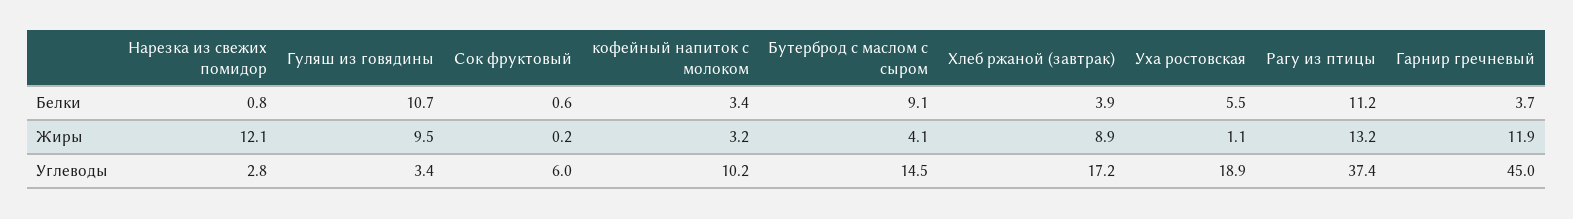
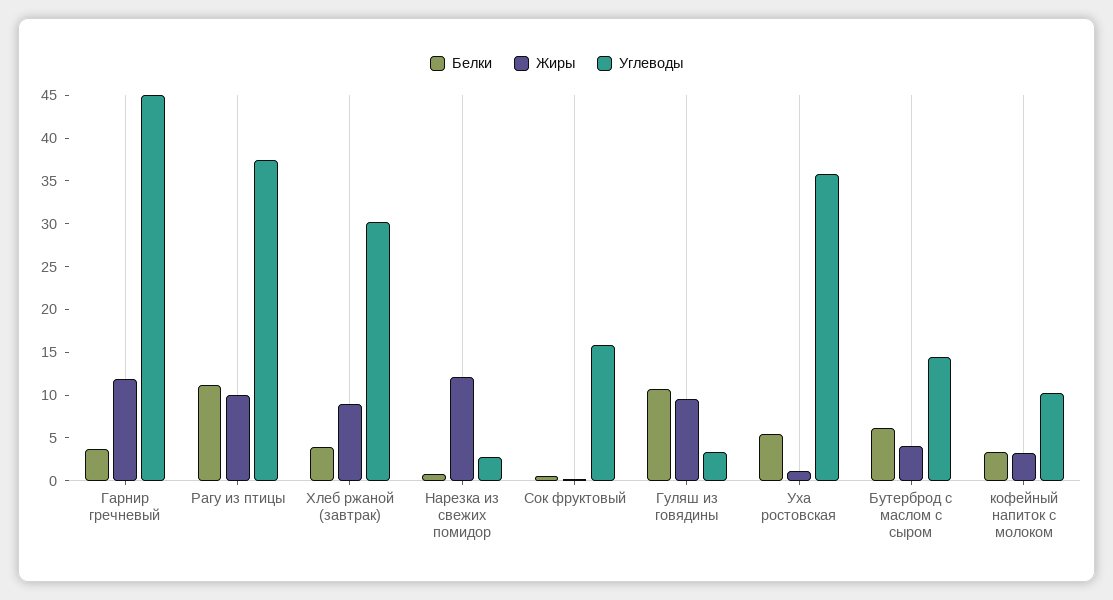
  {
    "Белки": {
      "Нарезка из свежих помидор": 0.8,
      "Гуляш из говядины": 10.7,
      "Сок фруктовый": 0.6,
      "кофейный напиток с молоком": 3.4,
-     "Бутерброд с маслом с сыром": 9.1,
+     "Бутерброд с маслом с сыром": 6,
      "Хлеб ржаной (завтрак)": 3.9,
      "Уха ростовская": 5.5,
      "Рагу из птицы": 11.2,
      "Гарнир гречневый": 3.7
    },
    "Жиры": {
      "Нарезка из свежих помидор": 12.1,
      "Гуляш из говядины": 9.5,
      "Сок фруктовый": 0.2,
      "кофейный напиток с молоком": 3.2,
      "Бутерброд с маслом с сыром": 4.1,
      "Хлеб ржаной (завтрак)": 8.9,
      "Уха ростовская": 1.1,
-     "Рагу из птицы": 13.2,
+     "Рагу из птицы": 10,
      "Гарнир гречневый": 11.9
    },
    "Углеводы": {
      "Нарезка из свежих помидор": 2.8,
      "Гуляш из говядины": 3.4,
-     "Сок фруктовый": 6,
+     "Сок фруктовый": 16,
      "кофейный напиток с молоком": 10.2,
      "Бутерброд с маслом с сыром": 14.5,
-     "Хлеб ржаной (завтрак)": 17.2,
+     "Хлеб ржаной (завтрак)": 30,
-     "Уха ростовская": 18.9,
+     "Уха ростовская": 36,
      "Рагу из птицы": 37.4,
      "Гарнир гречневый": 45
    }
  }

